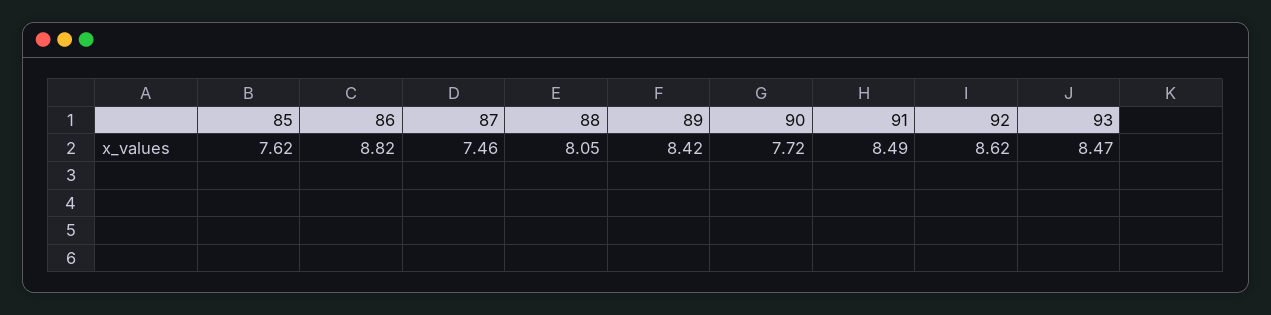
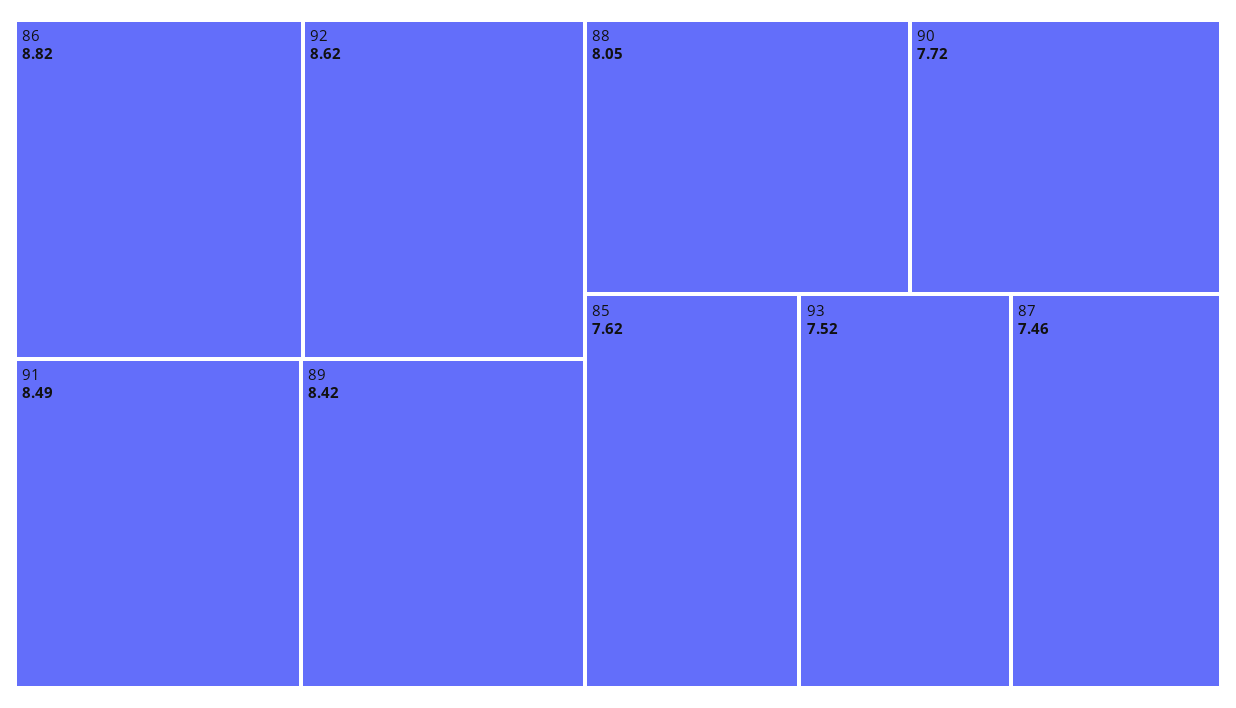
  {
    "85": 7.62,
    "86": 8.82,
    "87": 7.46,
    "88": 8.05,
    "89": 8.42,
    "90": 7.72,
    "91": 8.49,
    "92": 8.62,
-   "93": 8.47
+   "93": 7.52
  }

